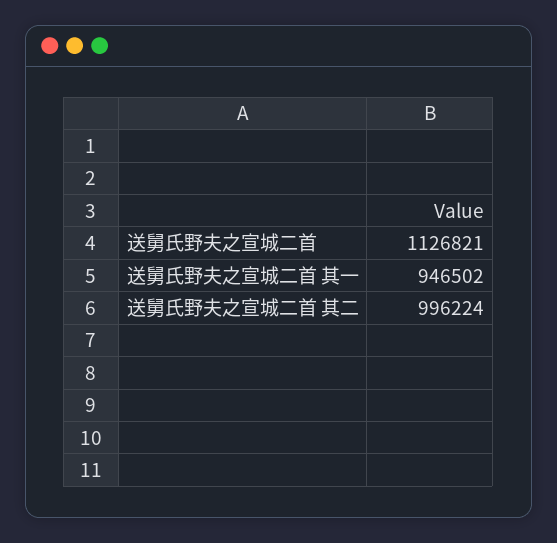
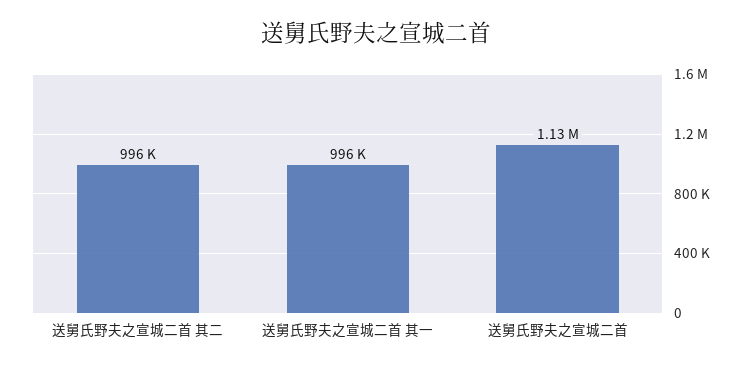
  {
    "送舅氏野夫之宣城二首": 1126821,
-   "送舅氏野夫之宣城二首 其一": 946502,
+   "送舅氏野夫之宣城二首 其一": 996000,
    "送舅氏野夫之宣城二首 其二": 996224
  }

